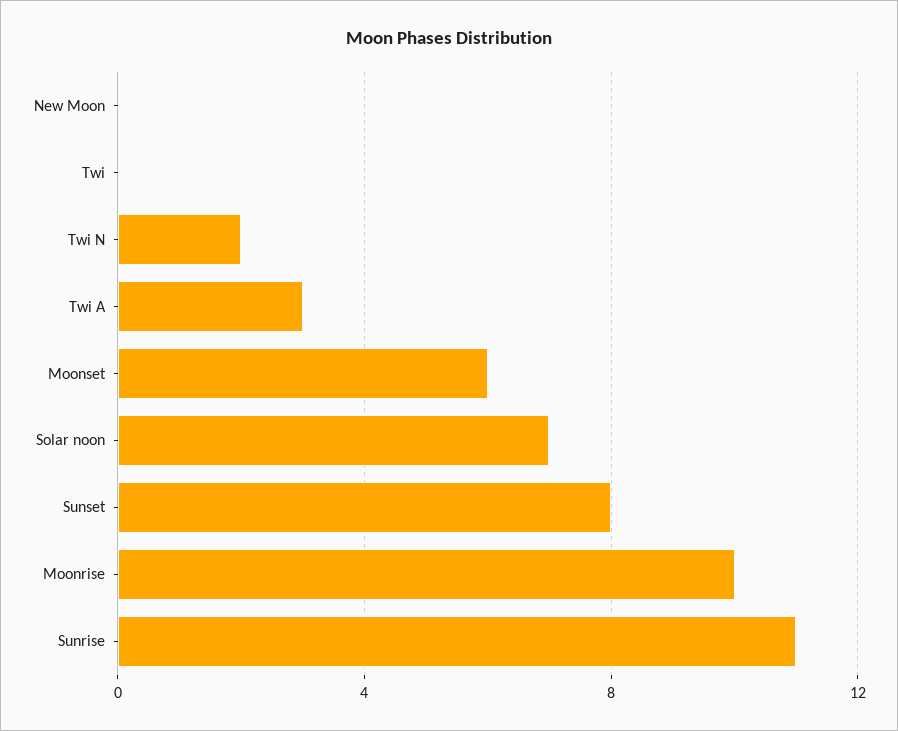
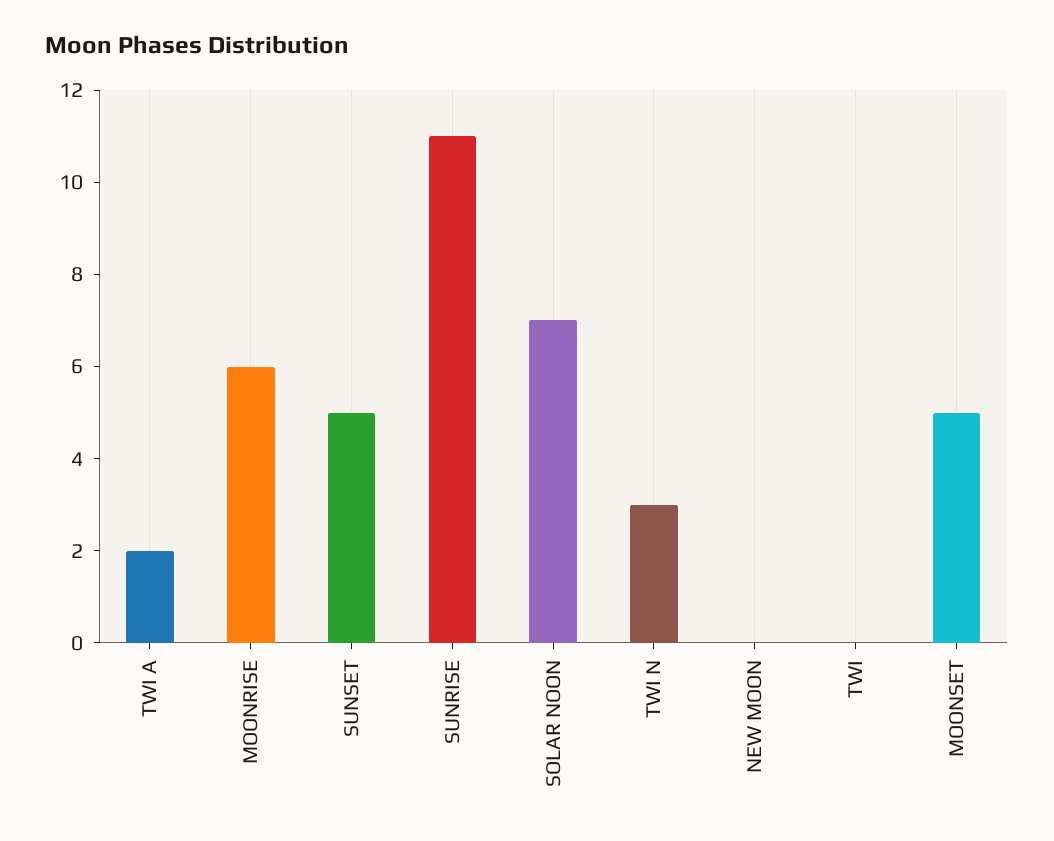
  {
    "New Moon": 0,
    "Twi": 0,
-   "Twi N": 2,
+   "Twi N": 3,
-   "Twi A": 3,
+   "Twi A": 2,
-   "Moonset": 6,
+   "Moonset": 5,
    "Solar noon": 7,
-   "Sunset": 8,
+   "Sunset": 5,
-   "Moonrise": 10,
+   "Moonrise": 6,
    "Sunrise": 11
  }

